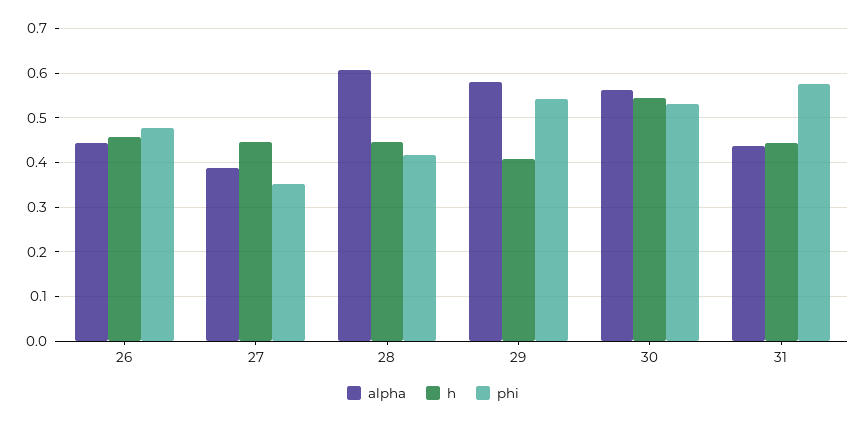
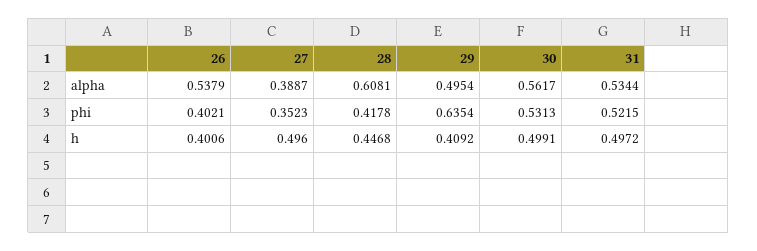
  {
    "alpha": {
-     "26": 0.44,
+     "26": 0.5379,
      "27": 0.3887,
      "28": 0.6081,
-     "29": 0.58,
+     "29": 0.4954,
      "30": 0.5617,
-     "31": 0.44
+     "31": 0.5344
    },
    "h": {
-     "26": 0.46,
+     "26": 0.4006,
-     "27": 0.44,
+     "27": 0.496,
      "28": 0.4468,
      "29": 0.4092,
-     "30": 0.54,
+     "30": 0.4991,
-     "31": 0.44
+     "31": 0.4972
    },
    "phi": {
-     "26": 0.48,
+     "26": 0.4021,
      "27": 0.3523,
      "28": 0.4178,
-     "29": 0.54,
+     "29": 0.6354,
      "30": 0.5313,
-     "31": 0.58
+     "31": 0.5215
    }
  }

